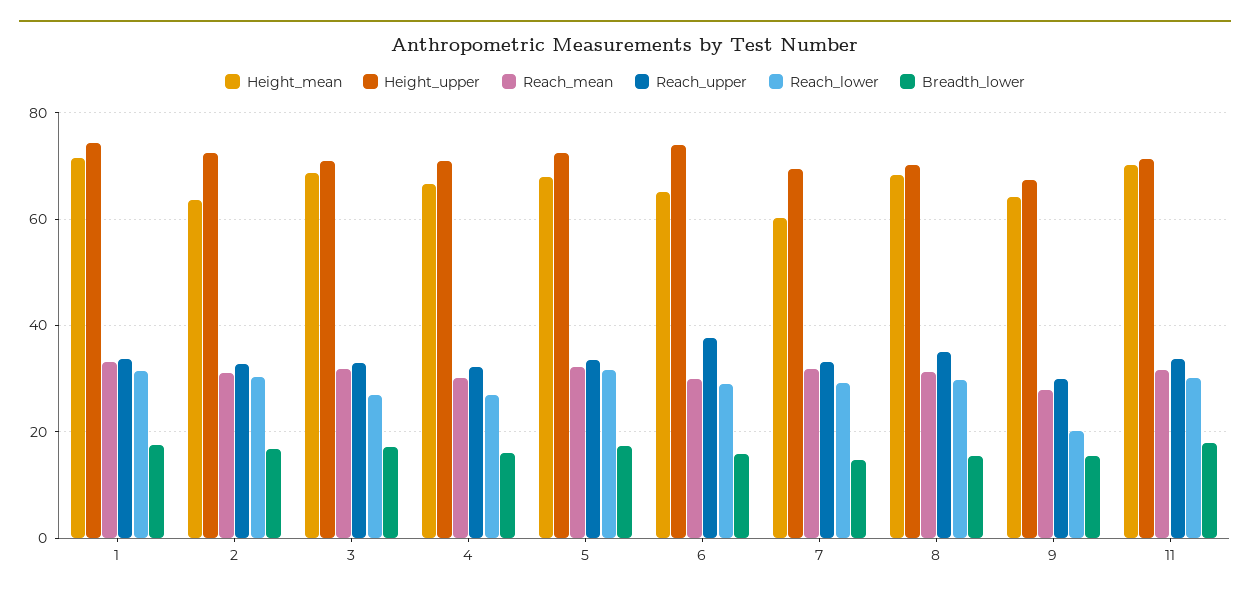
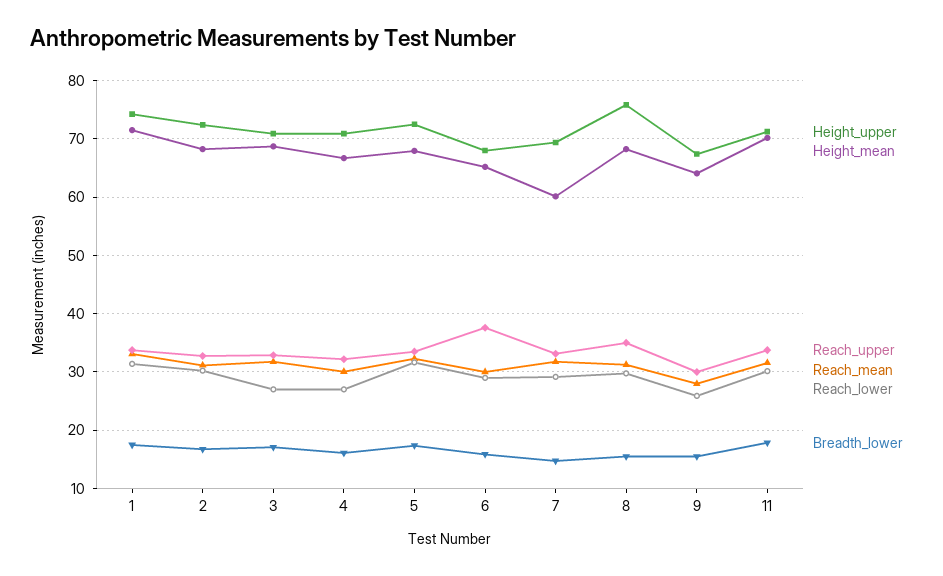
  {
    "Height_mean": {
      "1": 72,
-     "2": 64,
+     "2": 68,
      "3": 68,
      "4": 66,
      "5": 68,
      "6": 66,
      "7": 60,
      "8": 68,
      "9": 64,
      "11": 70
    },
    "Height_upper": {
      "1": 74,
      "2": 72,
      "3": 70,
      "4": 70,
      "5": 72,
-     "6": 74,
+     "6": 68,
      "7": 70,
-     "8": 70,
+     "8": 76,
      "9": 68,
      "11": 72
    },
    "Reach_mean": {
      "1": 34,
      "2": 32,
      "3": 32,
      "4": 30,
      "5": 32,
      "6": 30,
      "7": 32,
      "8": 32,
      "9": 28,
      "11": 32
    },
    "Reach_upper": {
      "1": 34,
      "2": 32,
      "3": 32,
      "4": 32,
      "5": 34,
      "6": 38,
      "7": 34,
      "8": 36,
      "9": 30,
      "11": 34
    },
    "Reach_lower": {
      "1": 32,
      "2": 30,
      "3": 28,
      "4": 28,
      "5": 32,
      "6": 30,
      "7": 30,
      "8": 30,
-     "9": 20,
+     "9": 26,
      "11": 30
    },
    "Breadth_lower": {
      "1": 18,
      "2": 16,
      "3": 18,
      "4": 16,
      "5": 18,
      "6": 16,
      "7": 14,
      "8": 16,
      "9": 16,
      "11": 18
    }
  }

